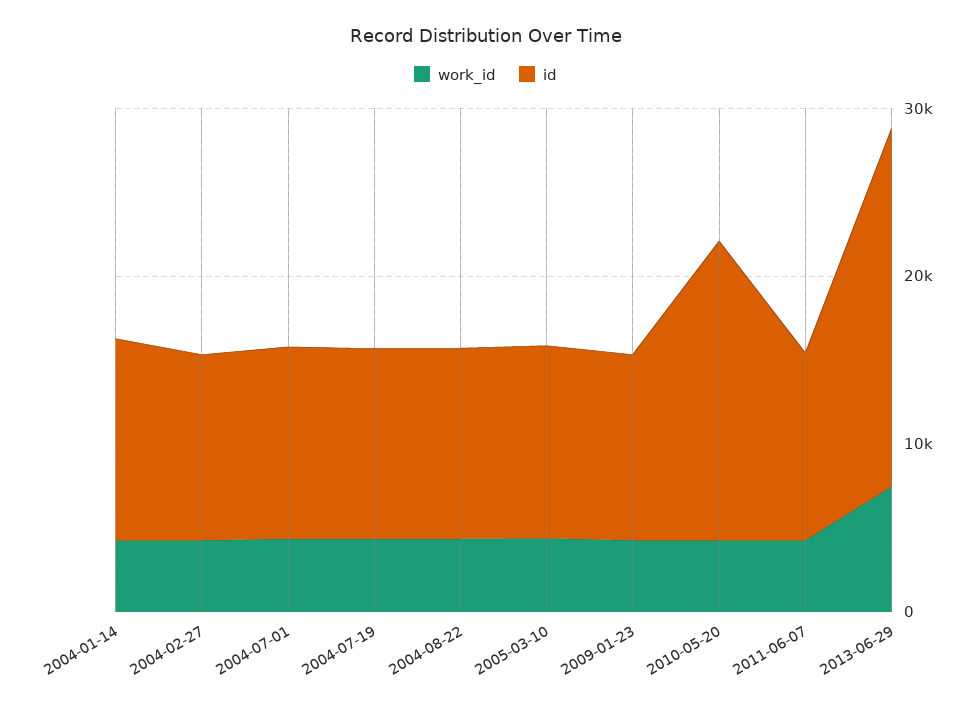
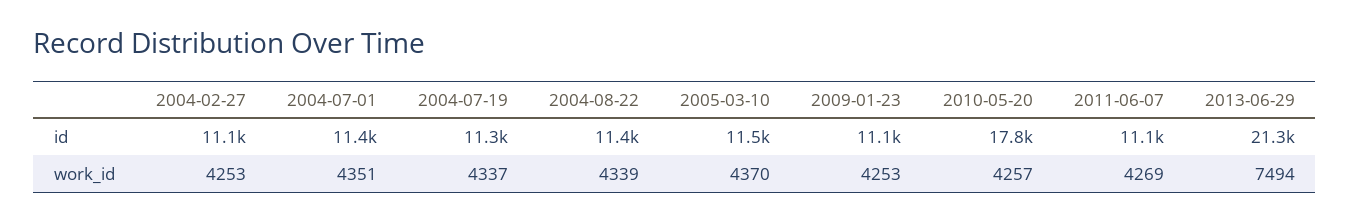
  {
    "work_id": {
-     "2004-01-14": 4000,
      "2004-02-27": 4253,
      "2004-07-01": 4351,
      "2004-07-19": 4337,
      "2004-08-22": 4339,
      "2005-03-10": 4370,
      "2009-01-23": 4253,
      "2010-05-20": 4257,
      "2011-06-07": 4269,
      "2013-06-29": 7494
    },
    "id": {
-     "2004-01-14": 12000,
      "2004-02-27": 11100,
      "2004-07-01": 11400,
      "2004-07-19": 11300,
      "2004-08-22": 11400,
      "2005-03-10": 11500,
      "2009-01-23": 11100,
      "2010-05-20": 17800,
      "2011-06-07": 11100,
      "2013-06-29": 21300
    }
  }

